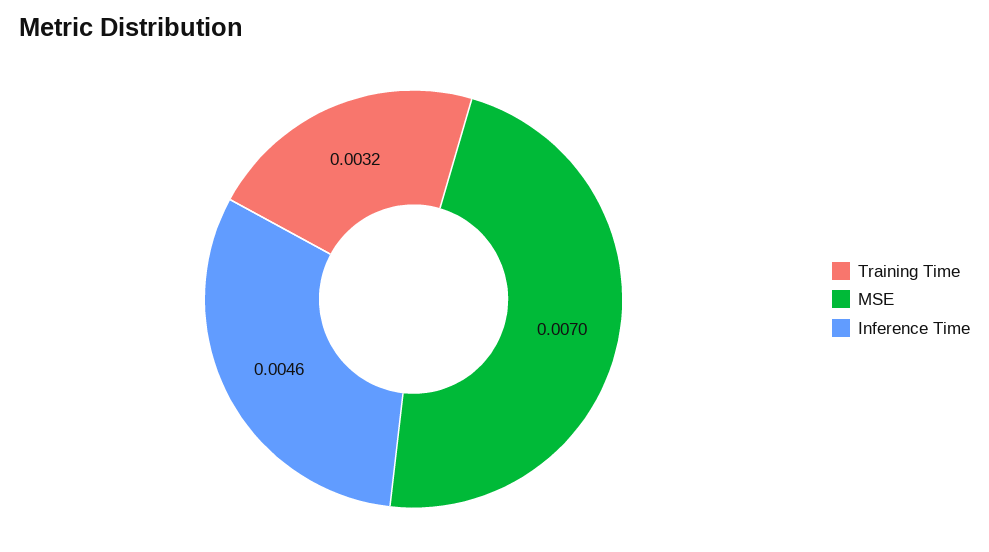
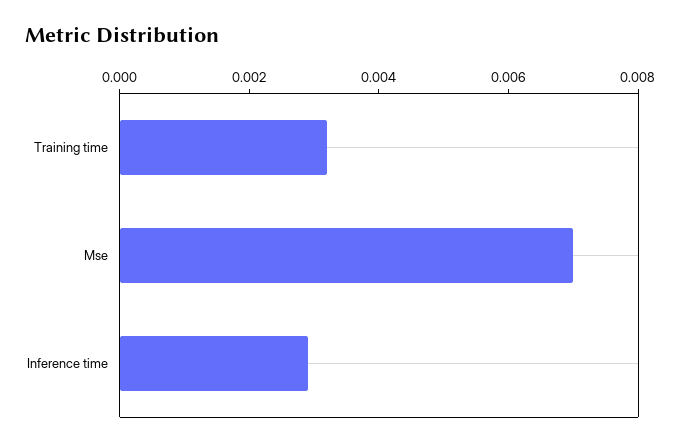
  {
    "Training Time": 0.0032,
    "MSE": 0.007,
-   "Inference Time": 0.0046
+   "Inference Time": 0.003
  }

